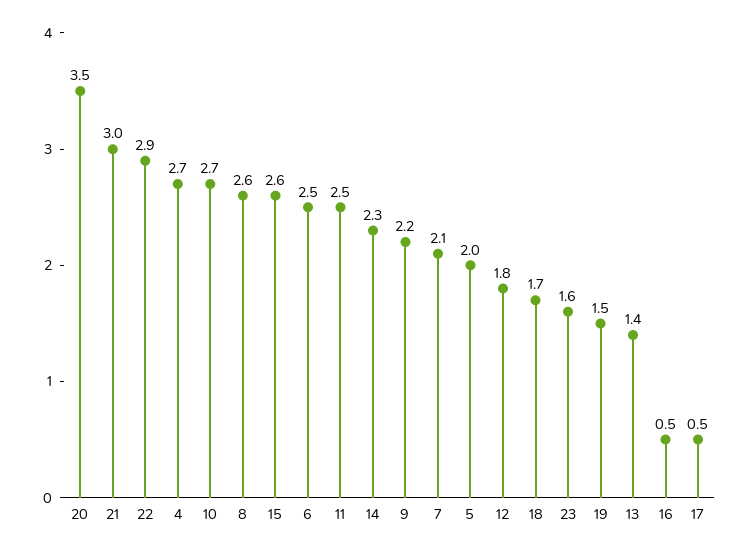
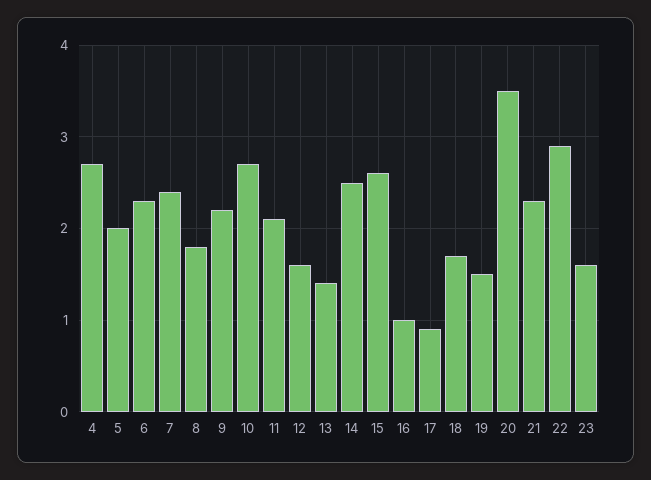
  {
    "20": 3.5,
-   "21": 3,
+   "21": 2.3,
    "22": 2.9,
    "4": 2.7,
    "10": 2.7,
-   "8": 2.6,
+   "8": 1.8,
    "15": 2.6,
-   "6": 2.5,
+   "6": 2.3,
-   "11": 2.5,
+   "11": 2.1,
-   "14": 2.3,
+   "14": 2.5,
    "9": 2.2,
-   "7": 2.1,
+   "7": 2.4,
    "5": 2,
-   "12": 1.8,
+   "12": 1.6,
    "18": 1.7,
    "23": 1.6,
    "19": 1.5,
    "13": 1.4,
-   "16": 0.5,
+   "16": 1,
-   "17": 0.5
+   "17": 0.9
  }

